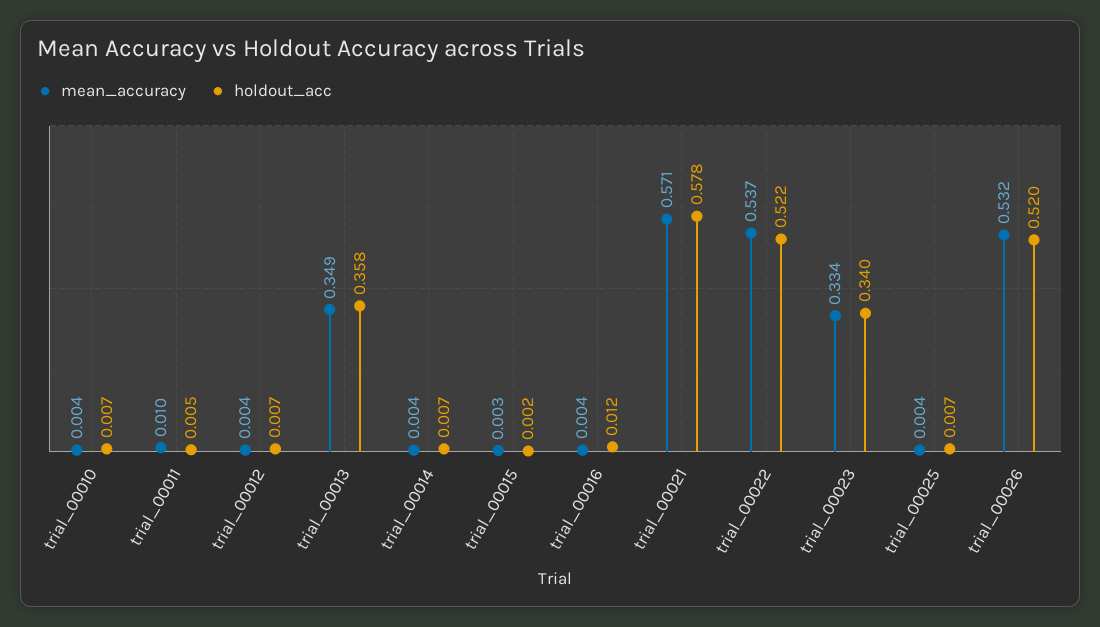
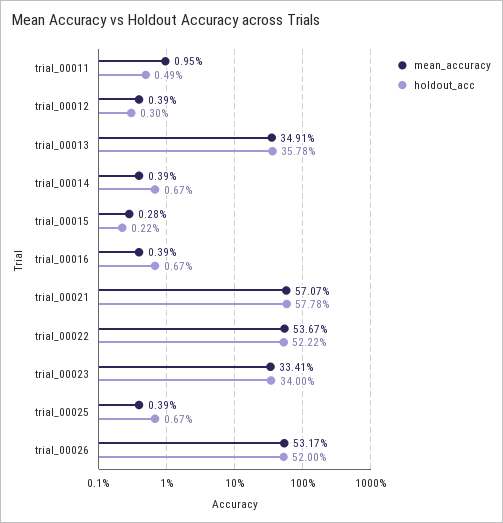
  {
    "mean_accuracy": {
-     "trial_00010": 0.004,
      "trial_00011": 0.0095,
      "trial_00012": 0.0039,
      "trial_00013": 0.3491,
      "trial_00014": 0.0039,
      "trial_00015": 0.0028,
      "trial_00016": 0.0039,
      "trial_00021": 0.5707,
      "trial_00022": 0.5367,
      "trial_00023": 0.3341,
      "trial_00025": 0.0039,
      "trial_00026": 0.5317
    },
    "holdout_acc": {
-     "trial_00010": 0.007,
      "trial_00011": 0.0049,
-     "trial_00012": 0.007,
+     "trial_00012": 0.003,
      "trial_00013": 0.3578,
      "trial_00014": 0.0067,
      "trial_00015": 0.0022,
-     "trial_00016": 0.012,
+     "trial_00016": 0.0067,
      "trial_00021": 0.5778,
      "trial_00022": 0.5222,
      "trial_00023": 0.34,
      "trial_00025": 0.0067,
      "trial_00026": 0.52
    }
  }

